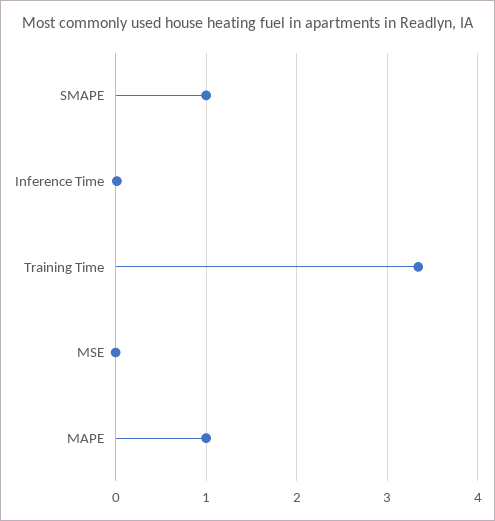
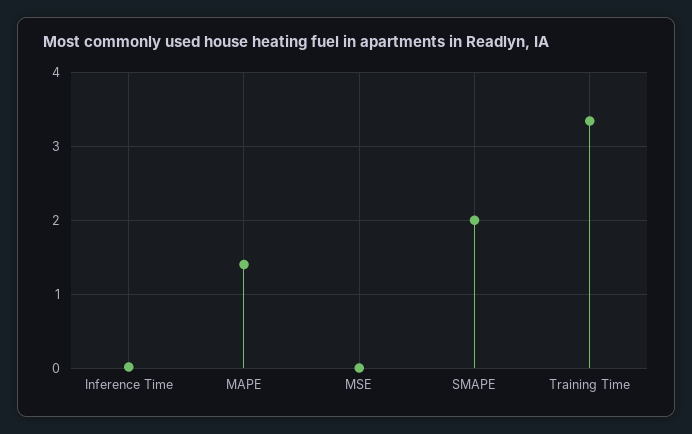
  {
-   "SMAPE": 1,
+   "SMAPE": 2,
    "Inference Time": 0,
    "Training Time": 3.3,
    "MSE": 0,
-   "MAPE": 1
+   "MAPE": 1.4
  }

